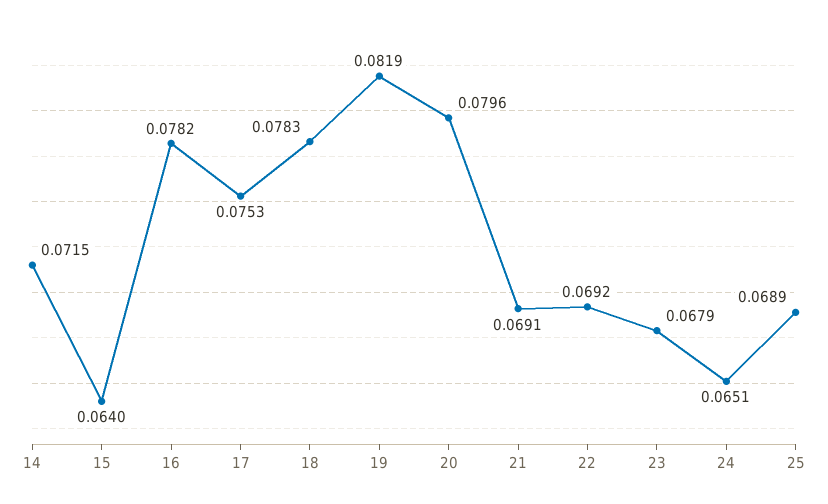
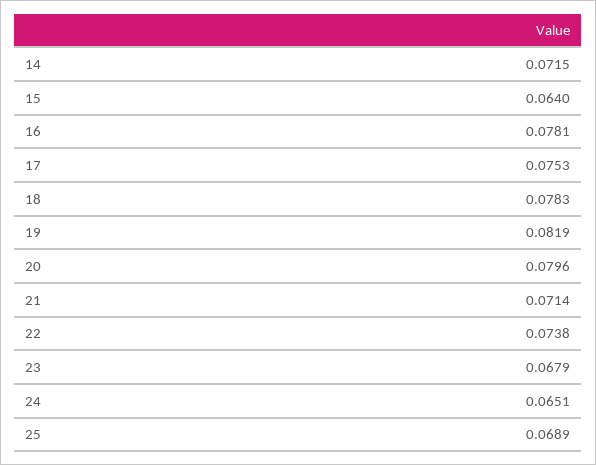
  {
    "14": 0.0715,
    "15": 0.064,
-   "16": 0.0782,
+   "16": 0.0781,
    "17": 0.0753,
    "18": 0.0783,
    "19": 0.0819,
    "20": 0.0796,
-   "21": 0.0691,
+   "21": 0.0714,
-   "22": 0.0692,
+   "22": 0.0738,
    "23": 0.0679,
    "24": 0.0651,
    "25": 0.0689
  }

